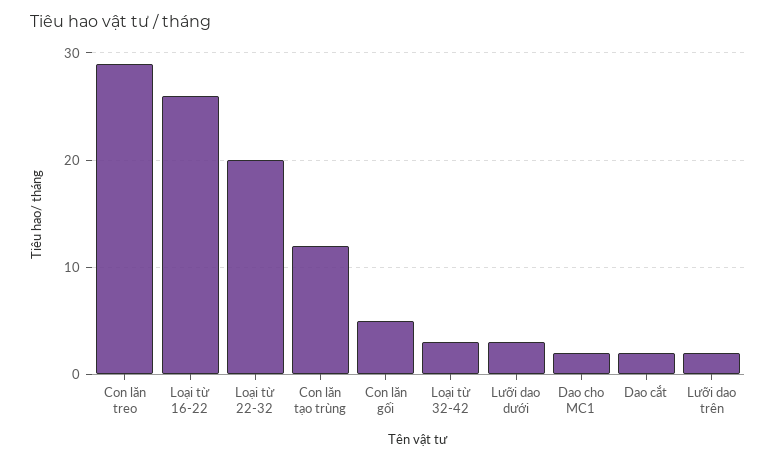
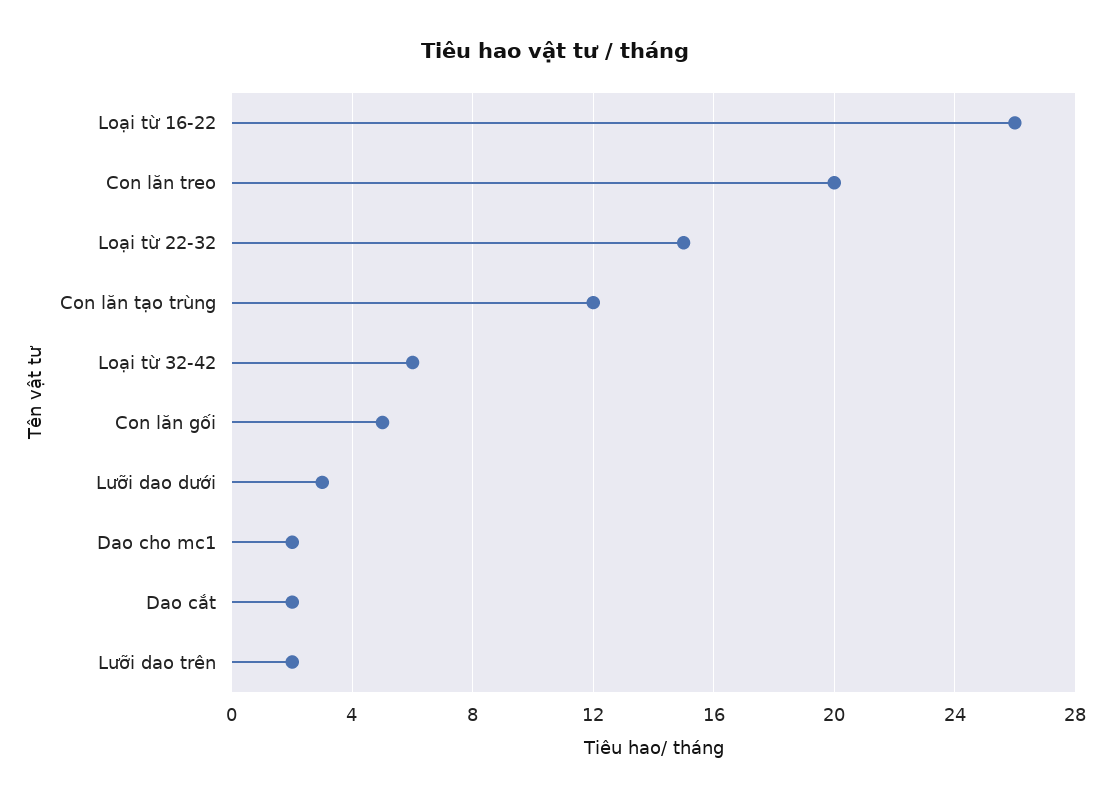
  {
-   "Con lăn treo": 29,
+   "Con lăn treo": 20,
    "Loại từ 16-22": 26,
-   "Loại từ 22-32": 20,
+   "Loại từ 22-32": 15,
    "Con lăn tạo trùng": 12,
    "Con lăn gối": 5,
-   "Loại từ 32-42": 3,
+   "Loại từ 32-42": 6,
    "Lưỡi dao dưới": 3,
    "Dao cho MC1": 2,
    "Dao cắt": 2,
    "Lưỡi dao trên": 2
  }

